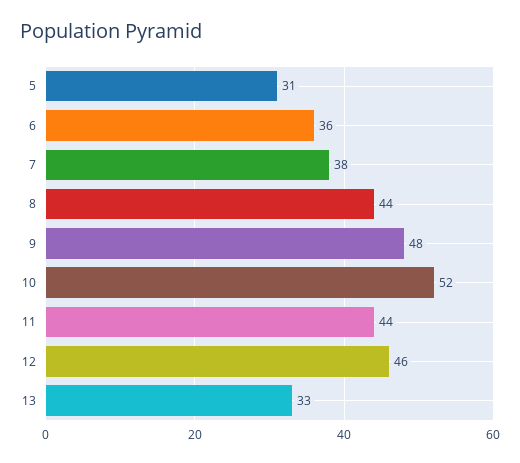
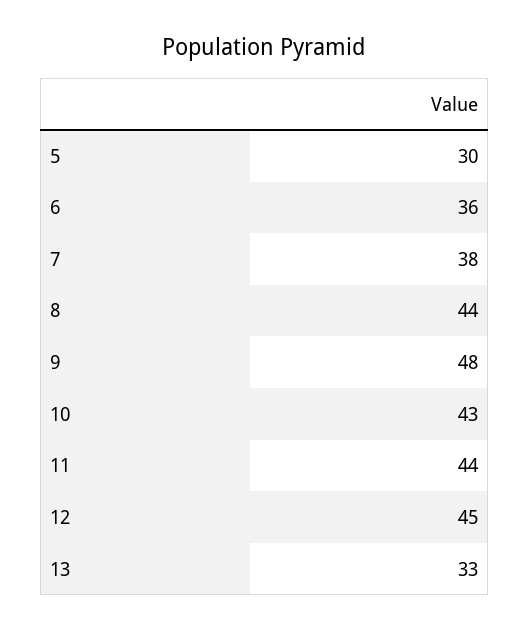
  {
-   "5": 31,
+   "5": 30,
    "6": 36,
    "7": 38,
    "8": 44,
    "9": 48,
-   "10": 52,
+   "10": 43,
    "11": 44,
-   "12": 46,
+   "12": 45,
    "13": 33
  }

